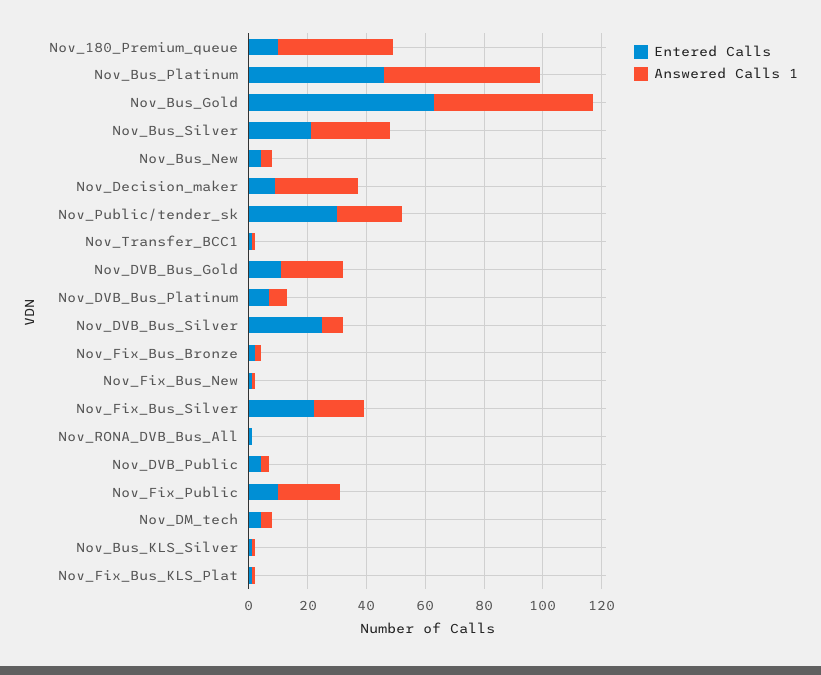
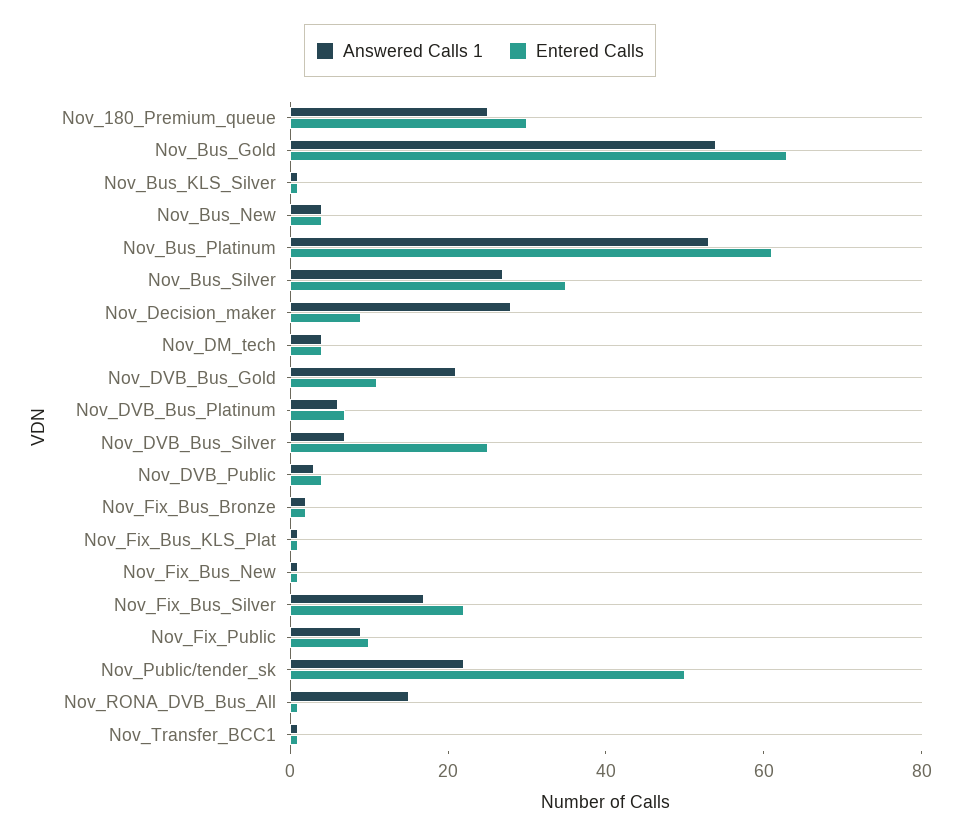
  {
    "Entered Calls": {
-     "Nov_180_Premium_queue": 10,
+     "Nov_180_Premium_queue": 30,
-     "Nov_Bus_Platinum": 45,
+     "Nov_Bus_Platinum": 60,
      "Nov_Bus_Gold": 65,
-     "Nov_Bus_Silver": 20,
+     "Nov_Bus_Silver": 35,
      "Nov_Bus_New": 5,
      "Nov_Decision_maker": 10,
-     "Nov_Public/tender_sk": 30,
+     "Nov_Public/tender_sk": 50,
      "Nov_Transfer_BCC1": 0,
      "Nov_DVB_Bus_Gold": 10,
      "Nov_DVB_Bus_Platinum": 5,
      "Nov_DVB_Bus_Silver": 25,
      "Nov_Fix_Bus_Bronze": 0,
      "Nov_Fix_Bus_New": 0,
      "Nov_Fix_Bus_Silver": 20,
      "Nov_RONA_DVB_Bus_All": 0,
      "Nov_DVB_Public": 5,
      "Nov_Fix_Public": 10,
      "Nov_DM_tech": 5,
      "Nov_Bus_KLS_Silver": 0,
      "Nov_Fix_Bus_KLS_Plat": 0
    },
    "Answered Calls 1": {
-     "Nov_180_Premium_queue": 40,
+     "Nov_180_Premium_queue": 25,
      "Nov_Bus_Platinum": 55,
      "Nov_Bus_Gold": 55,
      "Nov_Bus_Silver": 25,
      "Nov_Bus_New": 5,
      "Nov_Decision_maker": 30,
      "Nov_Public/tender_sk": 20,
      "Nov_Transfer_BCC1": 0,
      "Nov_DVB_Bus_Gold": 20,
      "Nov_DVB_Bus_Platinum": 5,
      "Nov_DVB_Bus_Silver": 5,
      "Nov_Fix_Bus_Bronze": 0,
      "Nov_Fix_Bus_New": 0,
      "Nov_Fix_Bus_Silver": 15,
-     "Nov_RONA_DVB_Bus_All": 0,
+     "Nov_RONA_DVB_Bus_All": 15,
      "Nov_DVB_Public": 5,
-     "Nov_Fix_Public": 20,
+     "Nov_Fix_Public": 10,
      "Nov_DM_tech": 5,
      "Nov_Bus_KLS_Silver": 0,
      "Nov_Fix_Bus_KLS_Plat": 0
    }
  }

